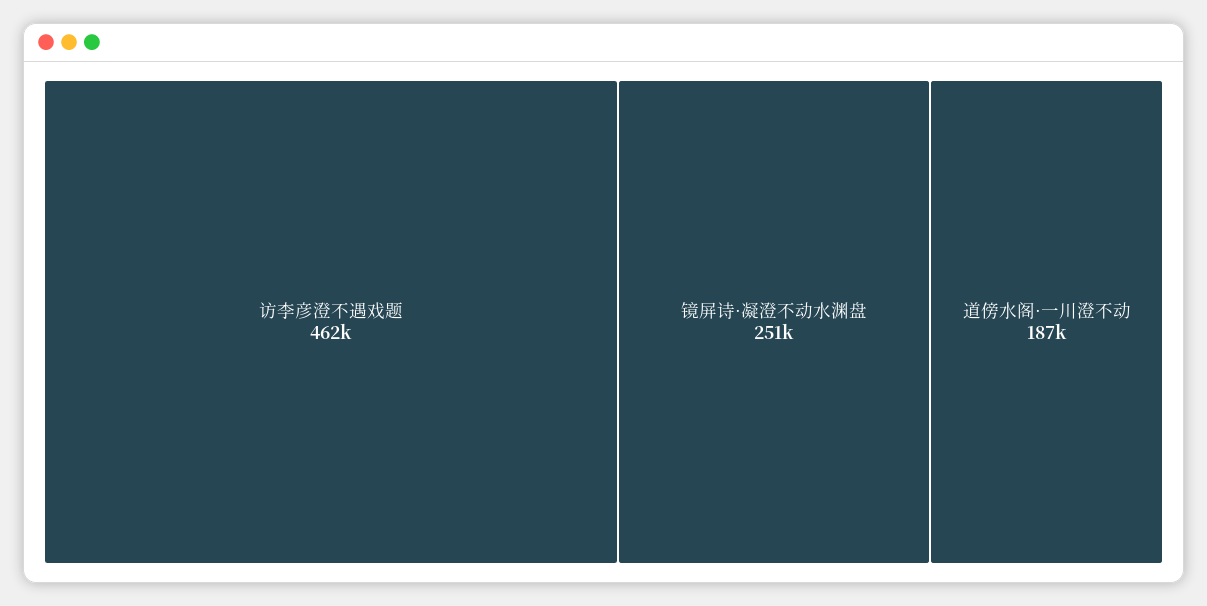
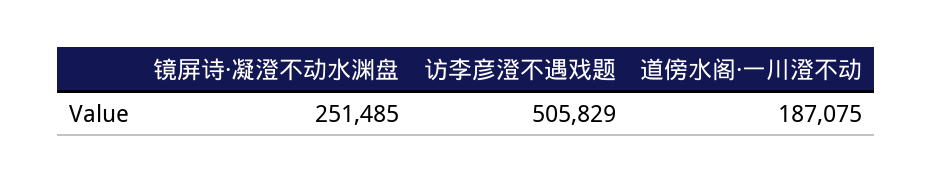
  {
-   "访李彦澄不遇戏题": 462000,
+   "访李彦澄不遇戏题": 505829,
    "镜屏诗·凝澄不动水渊盘": 251485,
    "道傍水阁·一川澄不动": 187075
  }

